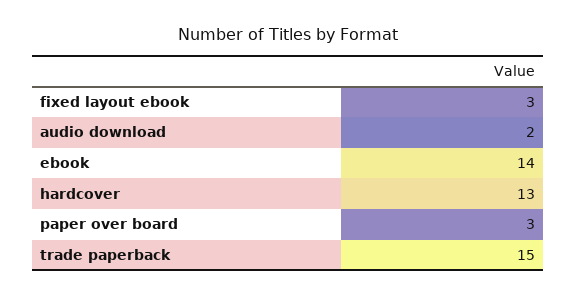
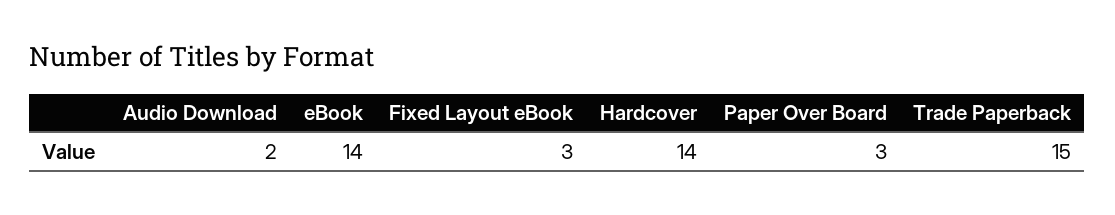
  {
    "fixed layout ebook": 3,
    "audio download": 2,
    "ebook": 14,
-   "hardcover": 13,
+   "hardcover": 14,
    "paper over board": 3,
    "trade paperback": 15
  }

